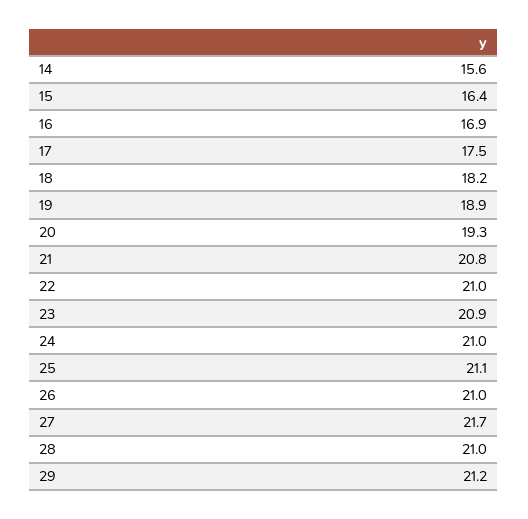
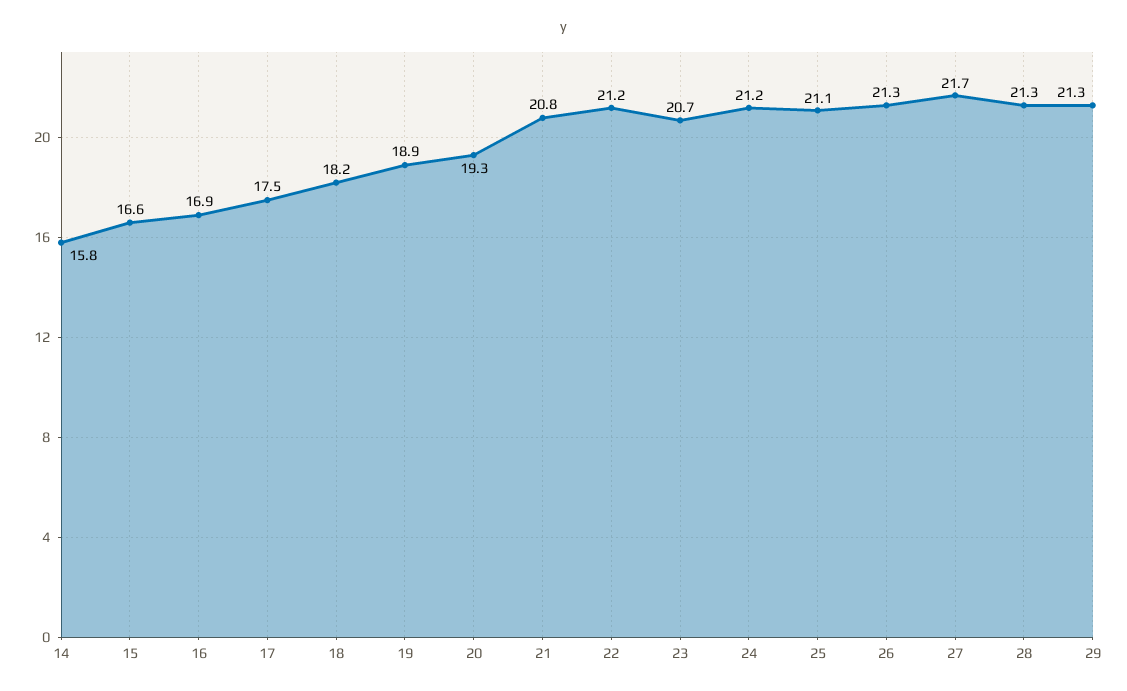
  {
-   "14": 15.6,
+   "14": 15.8,
-   "15": 16.4,
+   "15": 16.6,
    "16": 16.9,
    "17": 17.5,
    "18": 18.2,
    "19": 18.9,
    "20": 19.3,
    "21": 20.8,
-   "22": 21,
+   "22": 21.2,
-   "23": 20.9,
+   "23": 20.7,
-   "24": 21,
+   "24": 21.2,
    "25": 21.1,
-   "26": 21,
+   "26": 21.3,
    "27": 21.7,
-   "28": 21,
+   "28": 21.3,
-   "29": 21.2
+   "29": 21.3
  }

